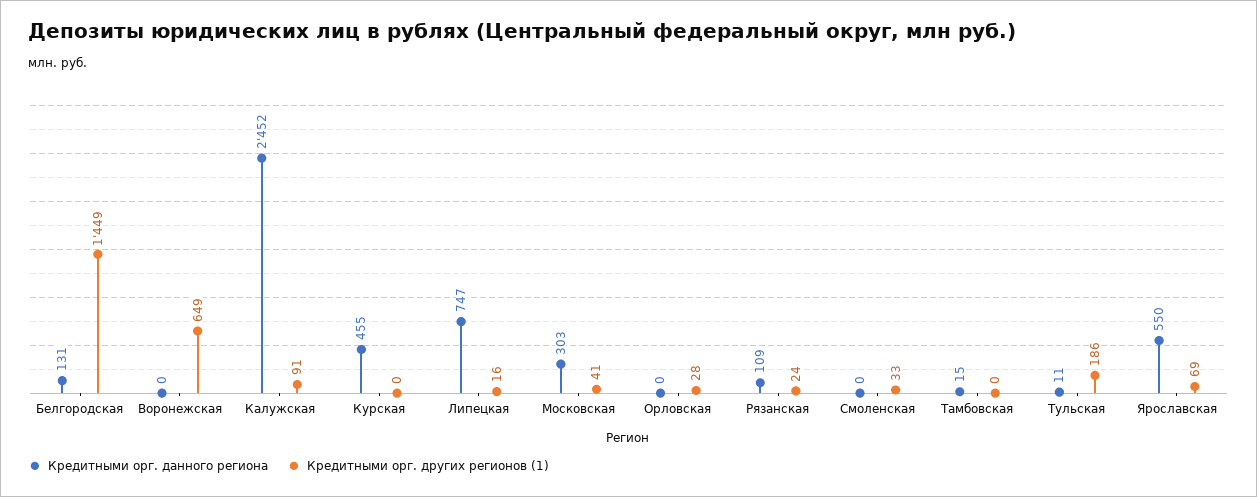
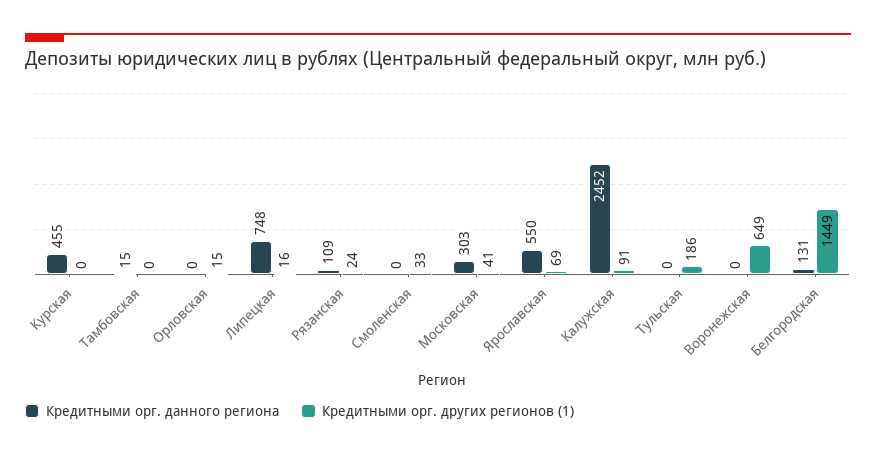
  {
    "Кредитными орг. данного региона": {
      "Белгородская": 131,
      "Воронежская": 0,
      "Калужская": 2452,
      "Курская": 455,
-     "Липецкая": 747,
+     "Липецкая": 748,
      "Московская": 303,
      "Орловская": 0,
      "Рязанская": 109,
      "Смоленская": 0,
      "Тамбовская": 15,
-     "Тульская": 11,
+     "Тульская": 0,
      "Ярославская": 550
    },
    "Кредитными орг. других регионов (1)": {
      "Белгородская": 1449,
      "Воронежская": 649,
      "Калужская": 91,
      "Курская": 0,
      "Липецкая": 16,
      "Московская": 41,
-     "Орловская": 28,
+     "Орловская": 15,
      "Рязанская": 24,
      "Смоленская": 33,
      "Тамбовская": 0,
      "Тульская": 186,
      "Ярославская": 69
    }
  }

